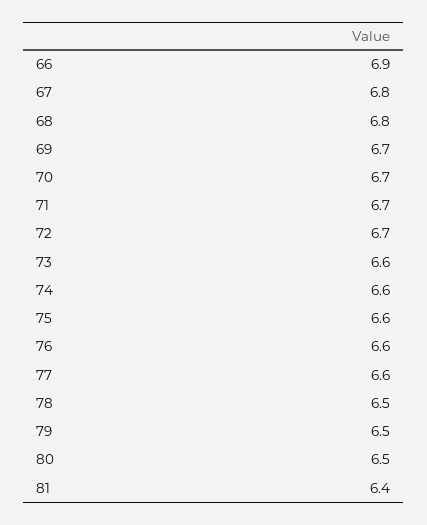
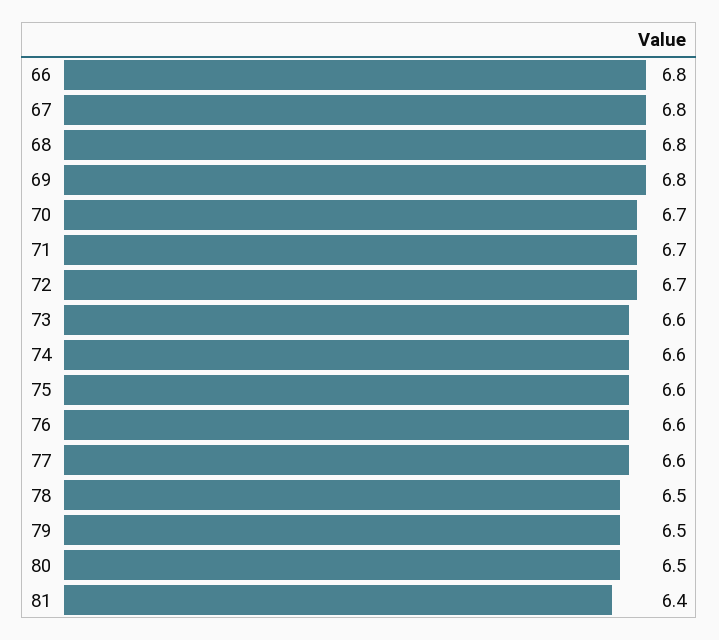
  {
-   "66": 6.9,
+   "66": 6.8,
    "67": 6.8,
    "68": 6.8,
-   "69": 6.7,
+   "69": 6.8,
    "70": 6.7,
    "71": 6.7,
    "72": 6.7,
    "73": 6.6,
    "74": 6.6,
    "75": 6.6,
    "76": 6.6,
    "77": 6.6,
    "78": 6.5,
    "79": 6.5,
    "80": 6.5,
    "81": 6.4
  }

